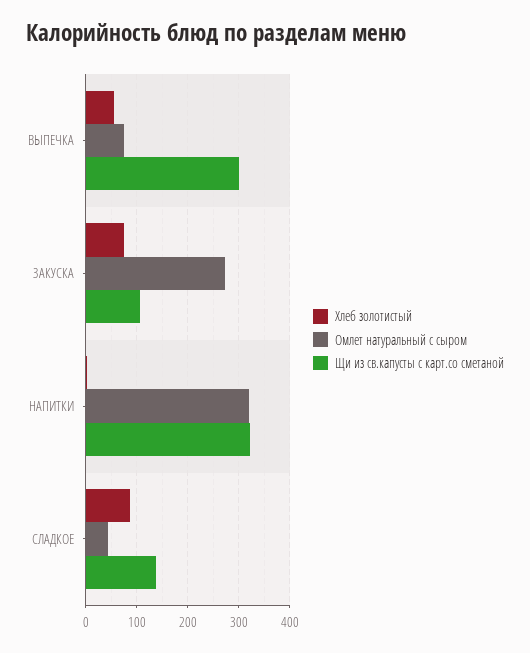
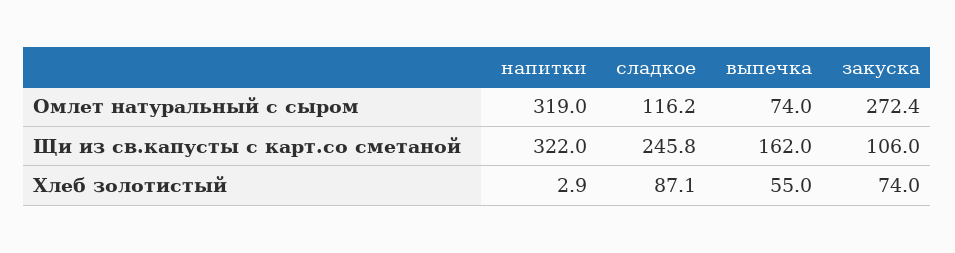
  {
    "Хлеб золотистый": {
      "ВЫПЕЧКА": 55,
      "ЗАКУСКА": 74,
      "НАПИТКИ": 2.9,
      "СЛАДКОЕ": 87.1
    },
    "Омлет натуральный с сыром": {
      "ВЫПЕЧКА": 74,
      "ЗАКУСКА": 272.4,
      "НАПИТКИ": 319,
-     "СЛАДКОЕ": 40
+     "СЛАДКОЕ": 116.2
    },
    "Щи из св.капусты с карт.со сметаной": {
-     "ВЫПЕЧКА": 300,
+     "ВЫПЕЧКА": 162,
      "ЗАКУСКА": 106,
      "НАПИТКИ": 322,
-     "СЛАДКОЕ": 140
+     "СЛАДКОЕ": 245.8
    }
  }

